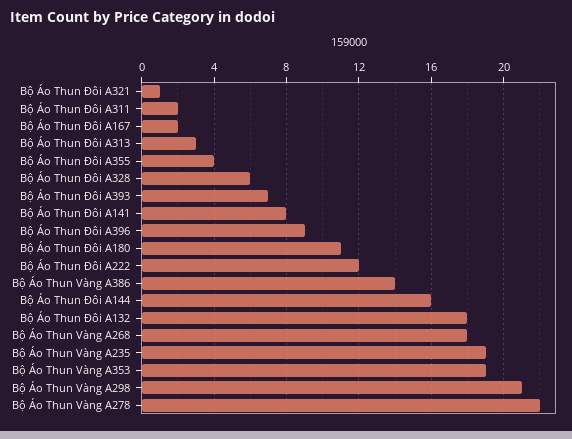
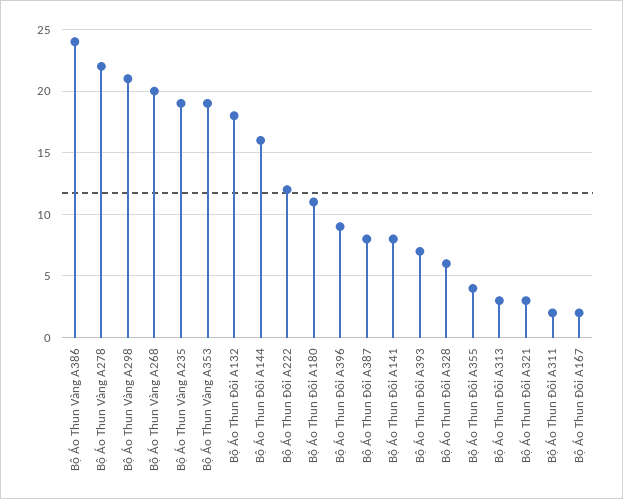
  {
-   "Bộ Áo Thun Đôi A321": 1,
+   "Bộ Áo Thun Đôi A321": 3,
    "Bộ Áo Thun Đôi A311": 2,
    "Bộ Áo Thun Đôi A167": 2,
    "Bộ Áo Thun Đôi A313": 3,
    "Bộ Áo Thun Đôi A355": 4,
    "Bộ Áo Thun Đôi A328": 6,
    "Bộ Áo Thun Đôi A393": 7,
    "Bộ Áo Thun Đôi A141": 8,
    "Bộ Áo Thun Đôi A396": 9,
    "Bộ Áo Thun Đôi A180": 11,
    "Bộ Áo Thun Đôi A222": 12,
-   "Bộ Áo Thun Vàng A386": 14,
+   "Bộ Áo Thun Vàng A386": 24,
    "Bộ Áo Thun Đôi A144": 16,
    "Bộ Áo Thun Đôi A132": 18,
-   "Bộ Áo Thun Vàng A268": 18,
+   "Bộ Áo Thun Vàng A268": 20,
    "Bộ Áo Thun Vàng A235": 19,
    "Bộ Áo Thun Vàng A353": 19,
    "Bộ Áo Thun Vàng A298": 21,
-   "Bộ Áo Thun Vàng A278": 22
+   "Bộ Áo Thun Vàng A278": 22,
+   "Bộ Áo Thun Đôi A387": 8
  }

